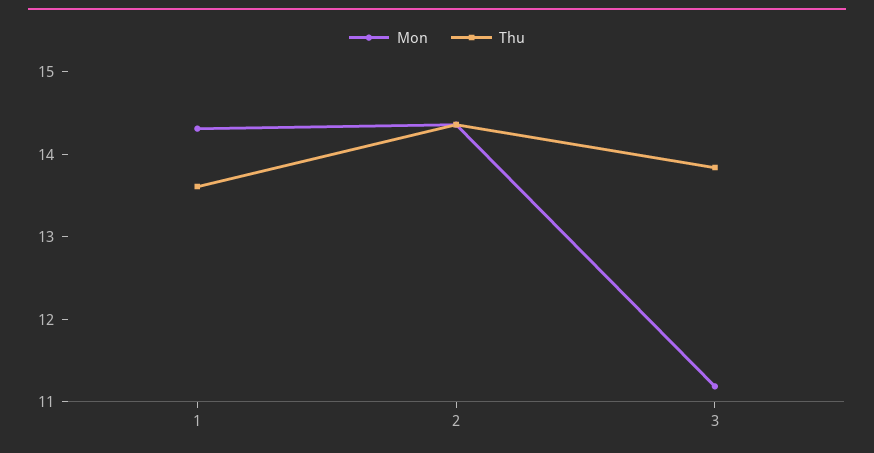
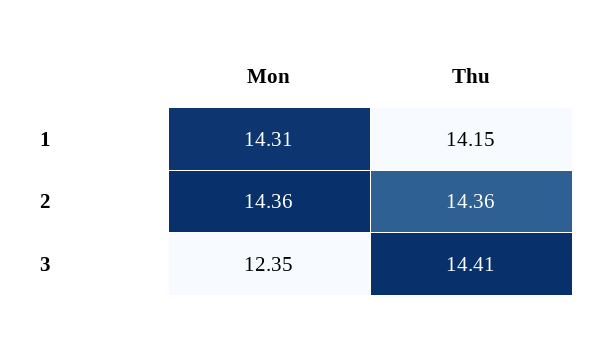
  {
    "Mon": {
      "1": 14.31,
      "2": 14.36,
-     "3": 11.2
+     "3": 12.35
    },
    "Thu": {
-     "1": 13.6,
+     "1": 14.15,
      "2": 14.36,
-     "3": 13.8
+     "3": 14.41
    }
  }

